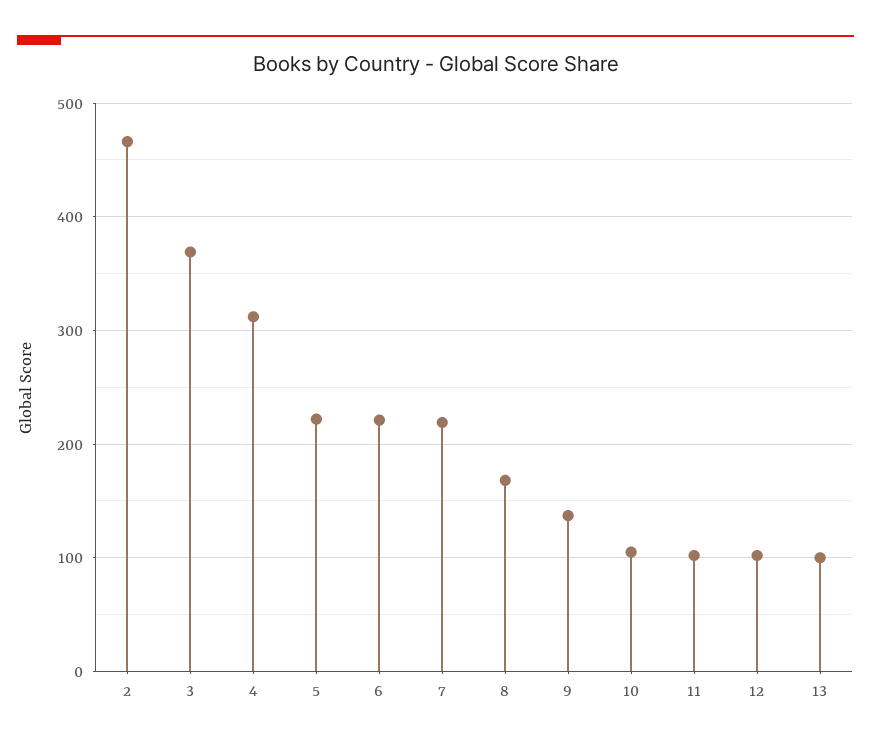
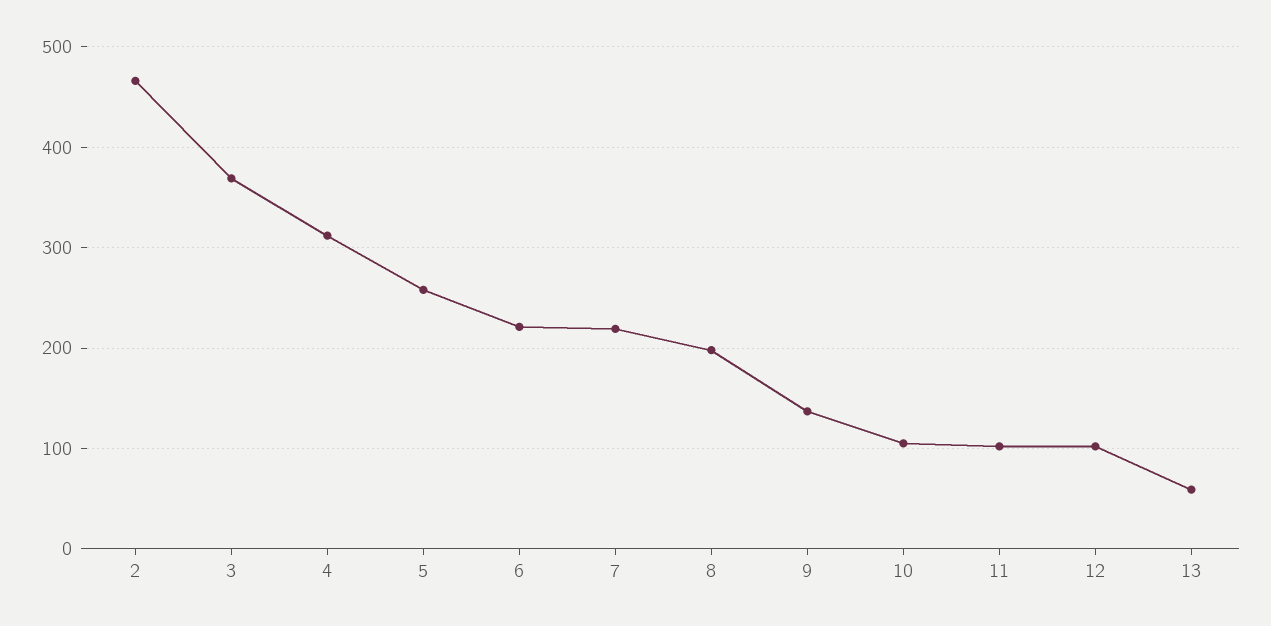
  {
    "2": 470,
    "3": 370,
    "4": 310,
-   "5": 220,
+   "5": 260,
    "6": 220,
    "7": 220,
-   "8": 170,
+   "8": 200,
    "9": 140,
    "10": 110,
    "11": 100,
    "12": 100,
-   "13": 100
+   "13": 60
  }

